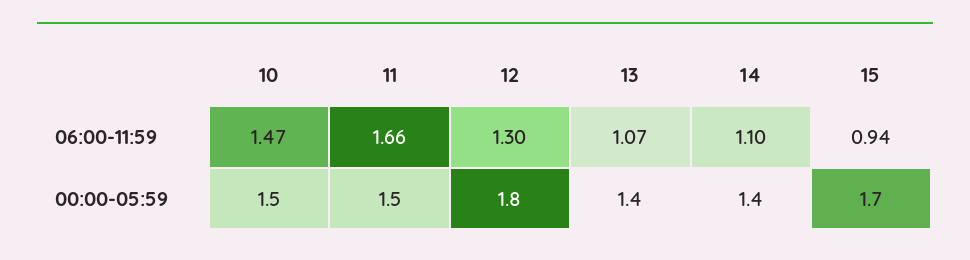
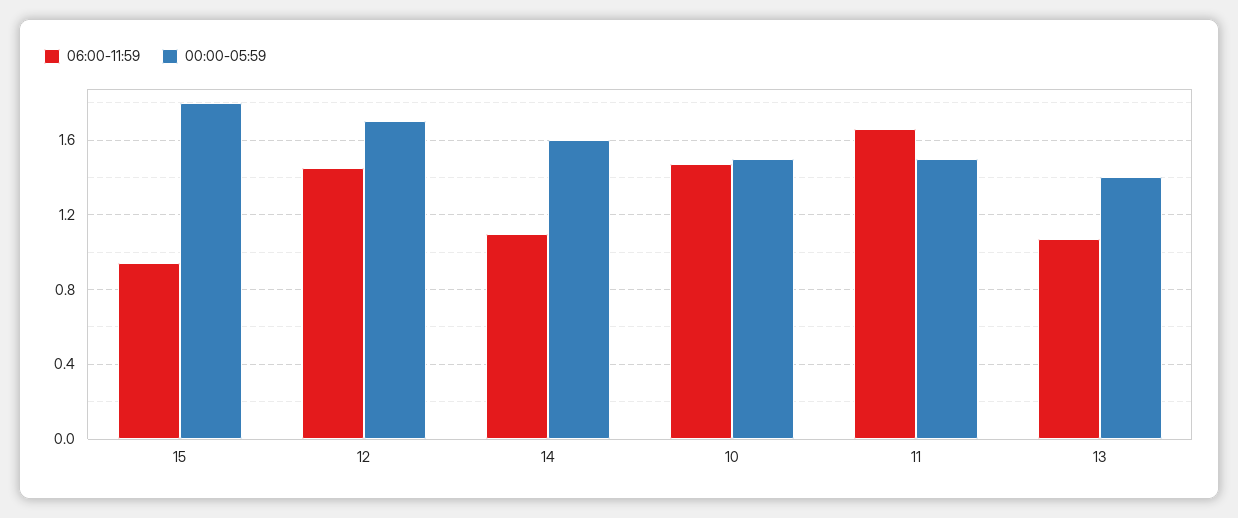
  {
    "06:00-11:59": {
      "10": 1.47,
      "11": 1.66,
-     "12": 1.3,
+     "12": 1.45,
      "13": 1.07,
      "14": 1.1,
      "15": 0.94
    },
    "00:00-05:59": {
      "10": 1.5,
      "11": 1.5,
-     "12": 1.8,
+     "12": 1.7,
      "13": 1.4,
-     "14": 1.4,
+     "14": 1.6,
-     "15": 1.7
+     "15": 1.8
    }
  }

